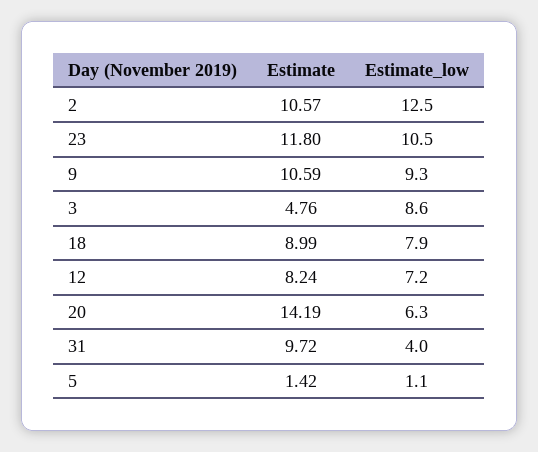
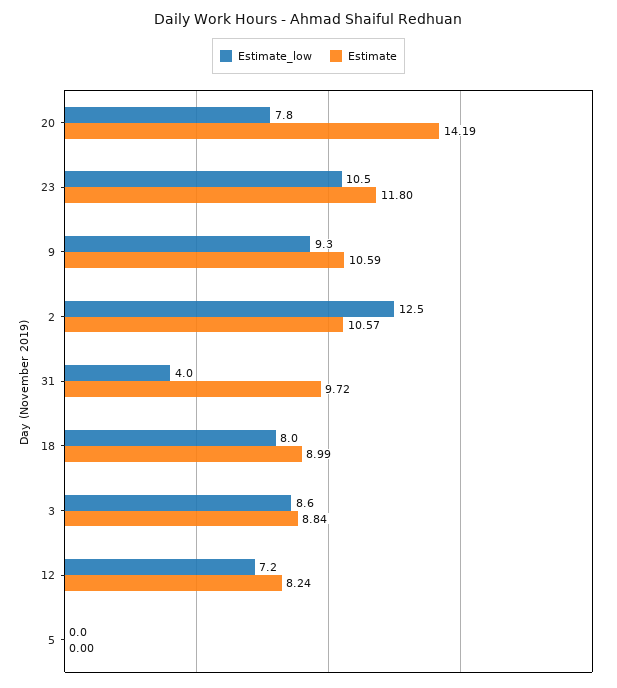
  {
    "Estimate": {
      "2": 10.57,
      "23": 11.8,
      "9": 10.59,
-     "3": 4.76,
+     "3": 8.84,
      "18": 8.99,
      "12": 8.24,
      "20": 14.19,
      "31": 9.72,
-     "5": 1.42
+     "5": 0
    },
    "Estimate_low": {
      "2": 12.5,
      "23": 10.5,
      "9": 9.3,
      "3": 8.6,
-     "18": 7.9,
+     "18": 8,
      "12": 7.2,
-     "20": 6.3,
+     "20": 7.8,
      "31": 4,
-     "5": 1.1
+     "5": 0
    }
  }

